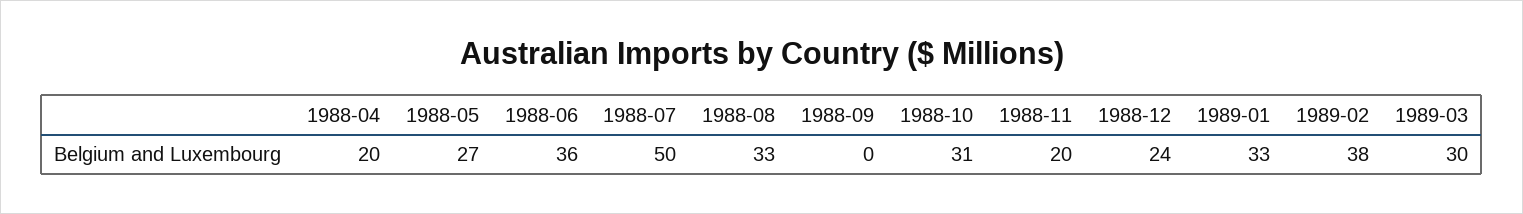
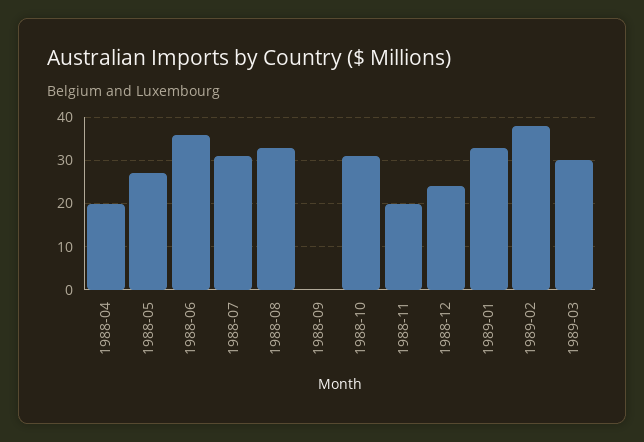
  {
    "1988-04": 20,
    "1988-05": 27,
    "1988-06": 36,
-   "1988-07": 50,
+   "1988-07": 30,
    "1988-08": 33,
    "1988-09": 0,
    "1988-10": 31,
    "1988-11": 20,
    "1988-12": 24,
    "1989-01": 33,
    "1989-02": 38,
    "1989-03": 30
  }

